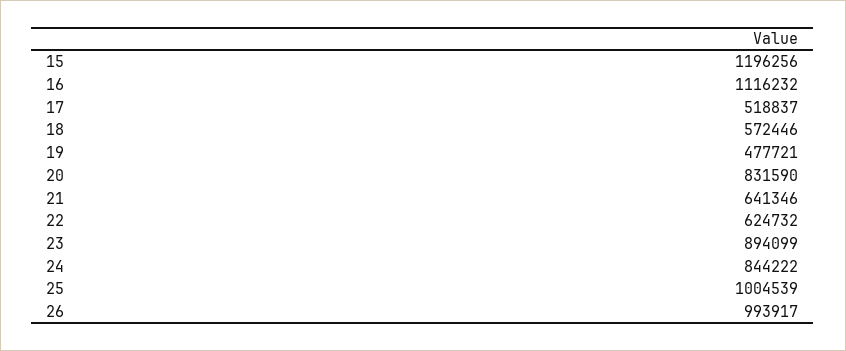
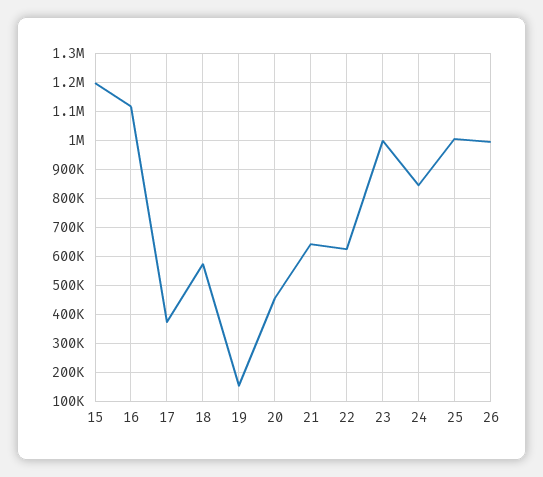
  {
    "15": 1196256,
    "16": 1116232,
-   "17": 518837,
+   "17": 375000,
    "18": 572446,
-   "19": 477721,
+   "19": 150000,
-   "20": 831590,
+   "20": 450000,
    "21": 641346,
    "22": 624732,
-   "23": 894099,
+   "23": 1000000,
    "24": 844222,
    "25": 1004539,
    "26": 993917
  }

